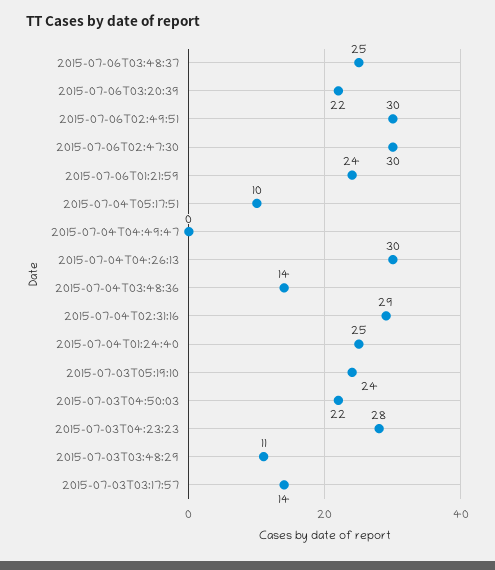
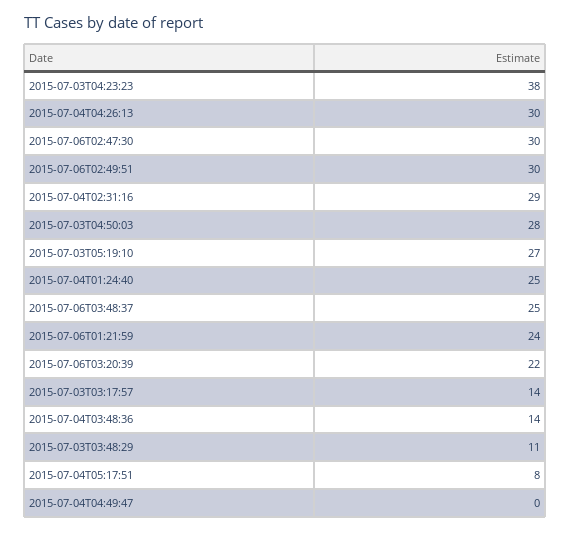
  {
    "2015-07-06T03:48:37": 25,
    "2015-07-06T03:20:39": 22,
    "2015-07-06T02:49:51": 30,
    "2015-07-06T02:47:30": 30,
    "2015-07-06T01:21:59": 24,
-   "2015-07-04T05:17:51": 10,
+   "2015-07-04T05:17:51": 8,
    "2015-07-04T04:49:47": 0,
    "2015-07-04T04:26:13": 30,
    "2015-07-04T03:48:36": 14,
    "2015-07-04T02:31:16": 29,
    "2015-07-04T01:24:40": 25,
-   "2015-07-03T05:19:10": 24,
+   "2015-07-03T05:19:10": 27,
-   "2015-07-03T04:50:03": 22,
+   "2015-07-03T04:50:03": 28,
-   "2015-07-03T04:23:23": 28,
+   "2015-07-03T04:23:23": 38,
    "2015-07-03T03:48:29": 11,
    "2015-07-03T03:17:57": 14
  }

